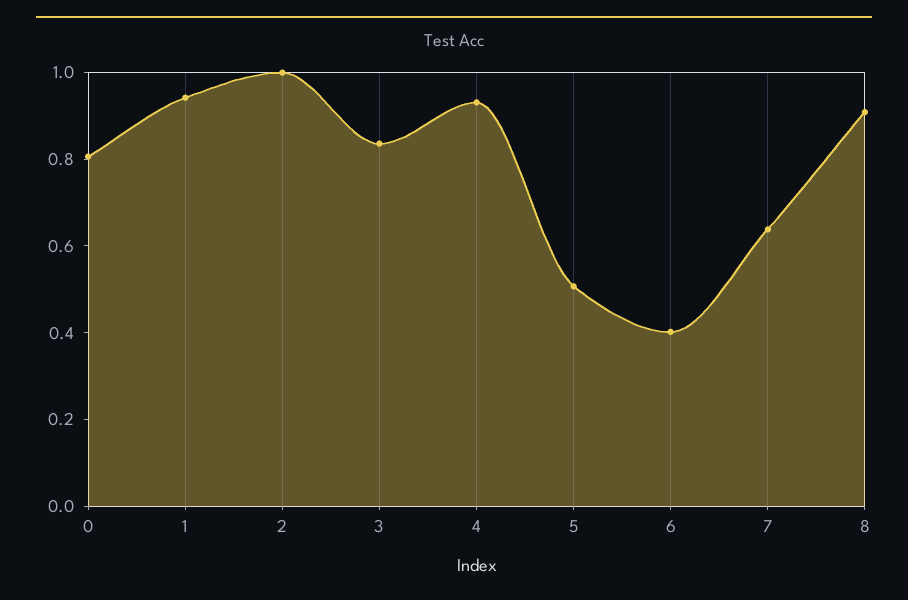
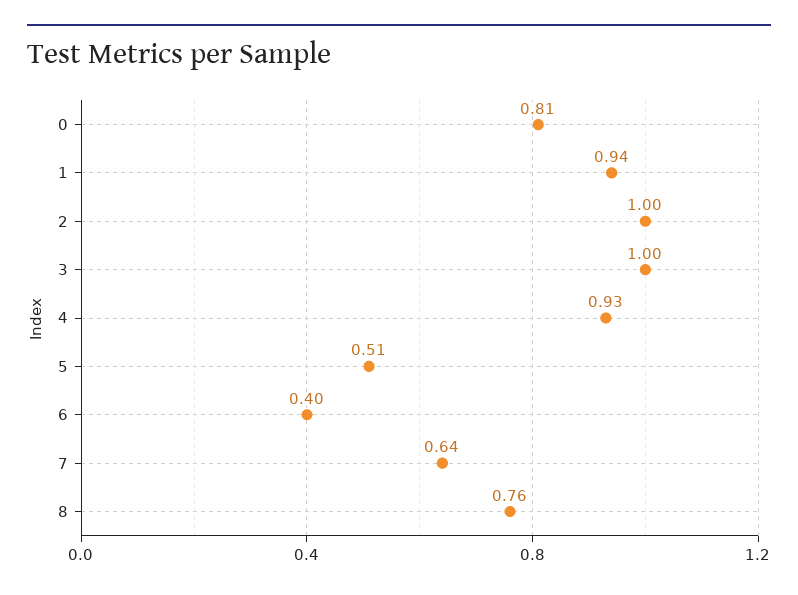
  {
    "0": 0.81,
    "1": 0.94,
    "2": 1,
-   "3": 0.85,
+   "3": 1,
    "4": 0.93,
    "5": 0.51,
    "6": 0.4,
    "7": 0.64,
-   "8": 0.9
+   "8": 0.76
  }

